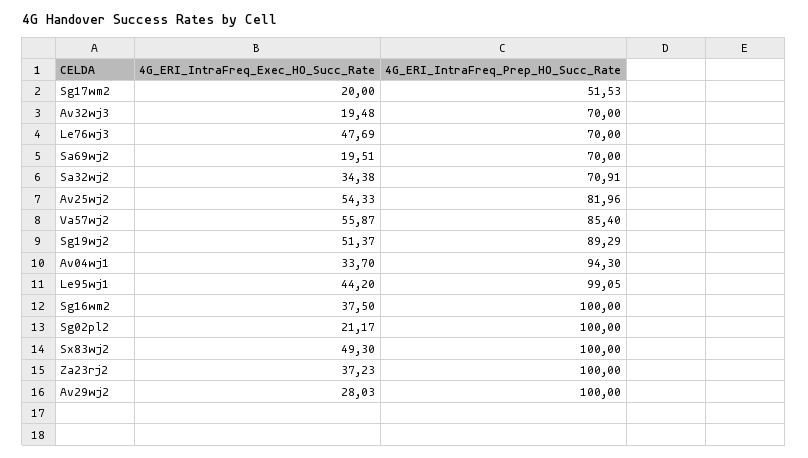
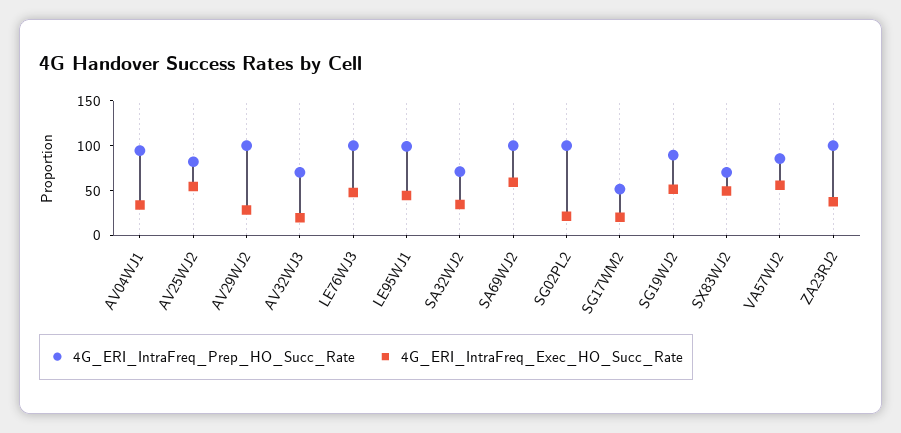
  {
    "4G_ERI_IntraFreq_Exec_HO_Succ_Rate": {
      "Sg17wm2": 20,
      "Av32wj3": 19.48,
      "Le76wj3": 47.69,
-     "Sa69wj2": 19.51,
+     "Sa69wj2": 60,
      "Sa32wj2": 34.38,
      "Av25wj2": 54.33,
      "Va57wj2": 55.87,
      "Sg19wj2": 51.37,
      "Av04wj1": 33.7,
      "Le95wj1": 44.2,
-     "Sg16wm2": 37.5,
      "Sg02pl2": 21.17,
      "Sx83wj2": 49.3,
      "Za23rj2": 37.23,
      "Av29wj2": 28.03
    },
    "4G_ERI_IntraFreq_Prep_HO_Succ_Rate": {
      "Sg17wm2": 51.53,
      "Av32wj3": 70,
-     "Le76wj3": 70,
+     "Le76wj3": 100,
-     "Sa69wj2": 70,
+     "Sa69wj2": 100,
      "Sa32wj2": 70.91,
      "Av25wj2": 81.96,
      "Va57wj2": 85.4,
      "Sg19wj2": 89.29,
      "Av04wj1": 94.3,
      "Le95wj1": 99.05,
-     "Sg16wm2": 100,
      "Sg02pl2": 100,
-     "Sx83wj2": 100,
+     "Sx83wj2": 70,
      "Za23rj2": 100,
      "Av29wj2": 100
    }
  }

